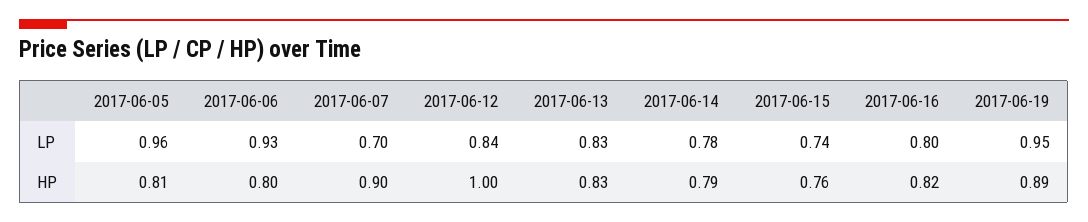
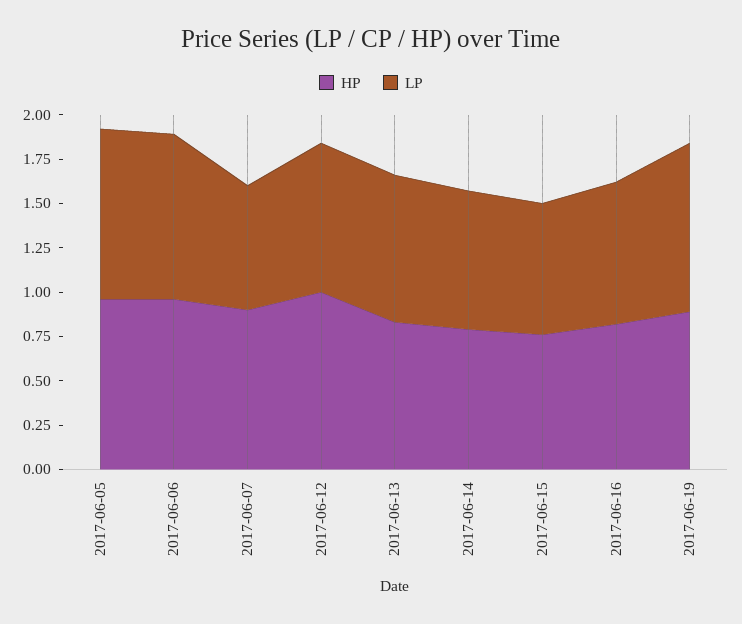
  {
    "LP": {
      "2017-06-05": 0.96,
      "2017-06-06": 0.93,
      "2017-06-07": 0.7,
      "2017-06-12": 0.84,
      "2017-06-13": 0.83,
      "2017-06-14": 0.78,
      "2017-06-15": 0.74,
      "2017-06-16": 0.8,
      "2017-06-19": 0.95
    },
    "HP": {
-     "2017-06-05": 0.81,
+     "2017-06-05": 0.95,
-     "2017-06-06": 0.8,
+     "2017-06-06": 0.95,
      "2017-06-07": 0.9,
      "2017-06-12": 1,
      "2017-06-13": 0.83,
      "2017-06-14": 0.79,
      "2017-06-15": 0.76,
      "2017-06-16": 0.82,
      "2017-06-19": 0.89
    }
  }

